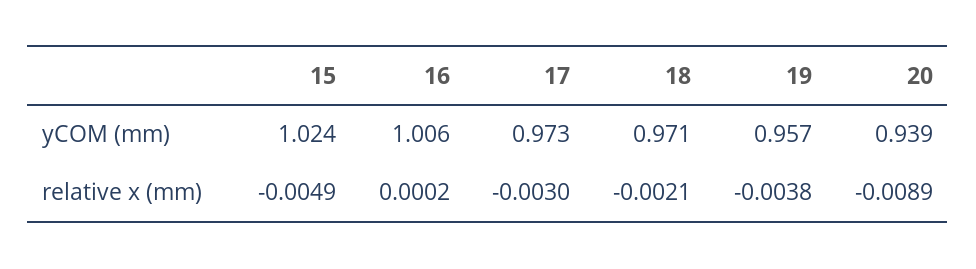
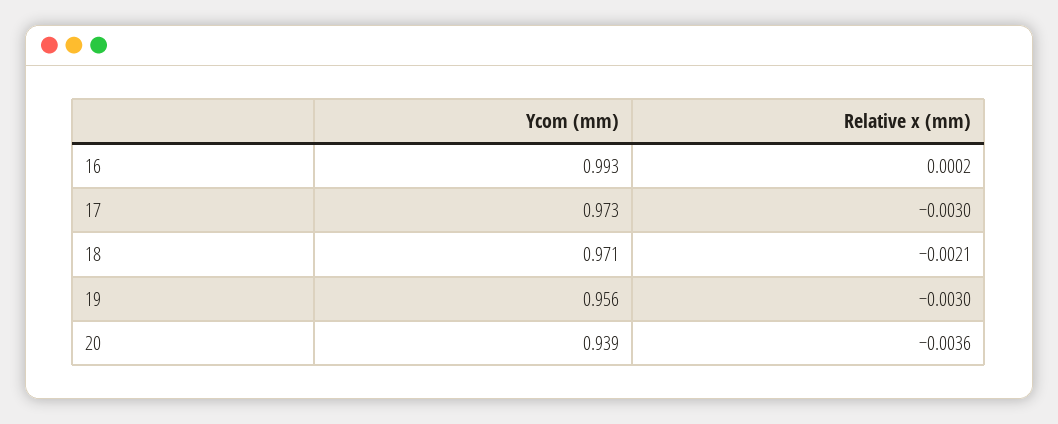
  {
-   "15": {
-     "yCOM (mm)": 1.024,
-     "relative x (mm)": -0.0049
-   },
    "16": {
-     "yCOM (mm)": 1.006,
+     "yCOM (mm)": 0.993,
      "relative x (mm)": 0.0002
    },
    "17": {
      "yCOM (mm)": 0.973,
      "relative x (mm)": -0.003
    },
    "18": {
      "yCOM (mm)": 0.971,
      "relative x (mm)": -0.0021
    },
    "19": {
-     "yCOM (mm)": 0.957,
+     "yCOM (mm)": 0.956,
-     "relative x (mm)": -0.0038
+     "relative x (mm)": -0.003
    },
    "20": {
      "yCOM (mm)": 0.939,
-     "relative x (mm)": -0.0089
+     "relative x (mm)": -0.0036
    }
  }

